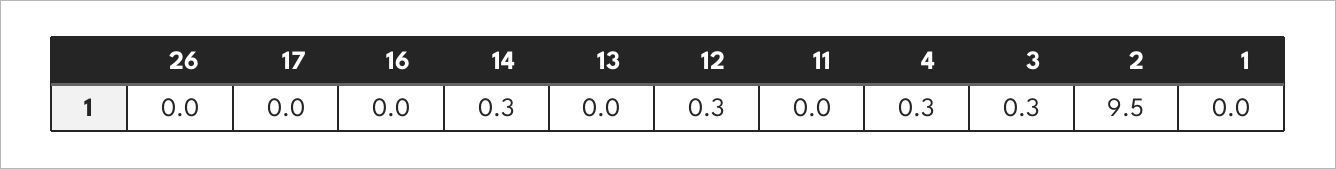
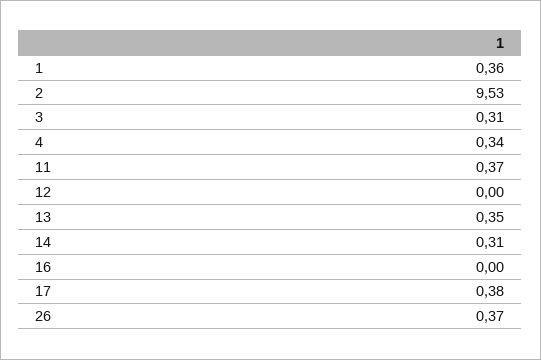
  {
-   "26": 0,
+   "26": 0.37,
-   "17": 0,
+   "17": 0.38,
    "16": 0,
    "14": 0.31,
-   "13": 0,
+   "13": 0.35,
-   "12": 0.3,
+   "12": 0,
-   "11": 0,
+   "11": 0.37,
    "4": 0.34,
    "3": 0.31,
    "2": 9.53,
-   "1": 0
+   "1": 0.36
  }

